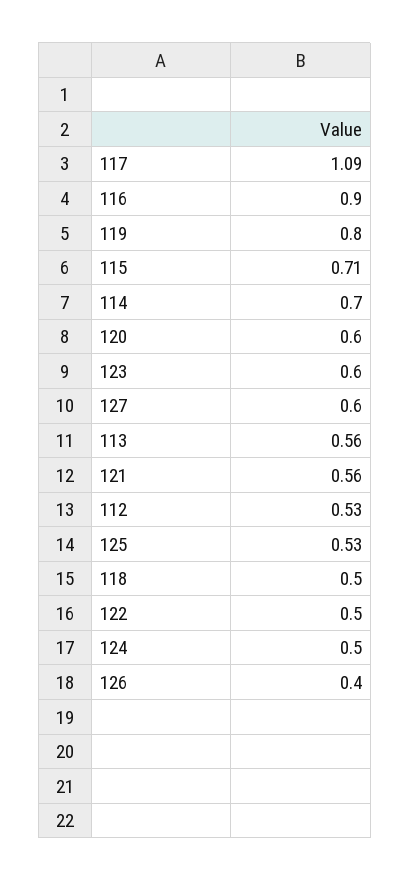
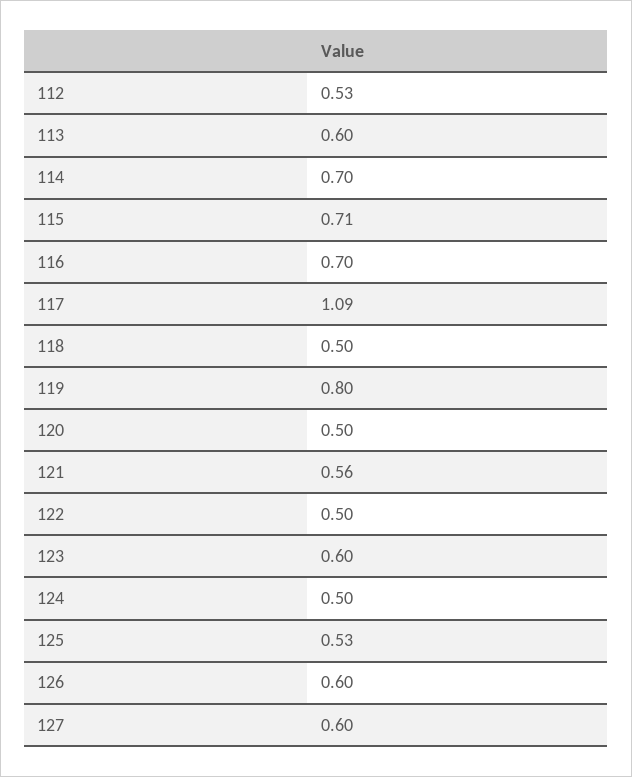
  {
    "117": 1.09,
-   "116": 0.9,
+   "116": 0.7,
    "119": 0.8,
    "115": 0.71,
    "114": 0.7,
-   "120": 0.6,
+   "120": 0.5,
    "123": 0.6,
    "127": 0.6,
-   "113": 0.56,
+   "113": 0.6,
    "121": 0.56,
    "112": 0.53,
    "125": 0.53,
    "118": 0.5,
    "122": 0.5,
    "124": 0.5,
-   "126": 0.4
+   "126": 0.6
  }

